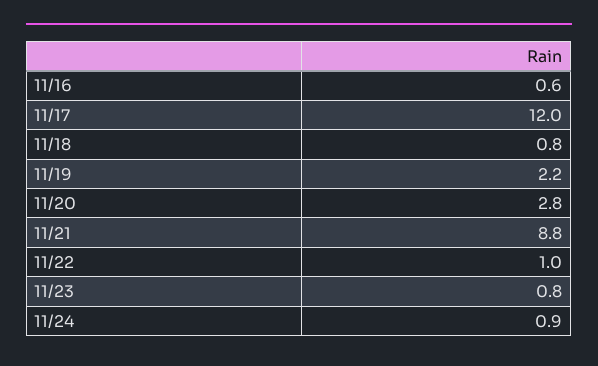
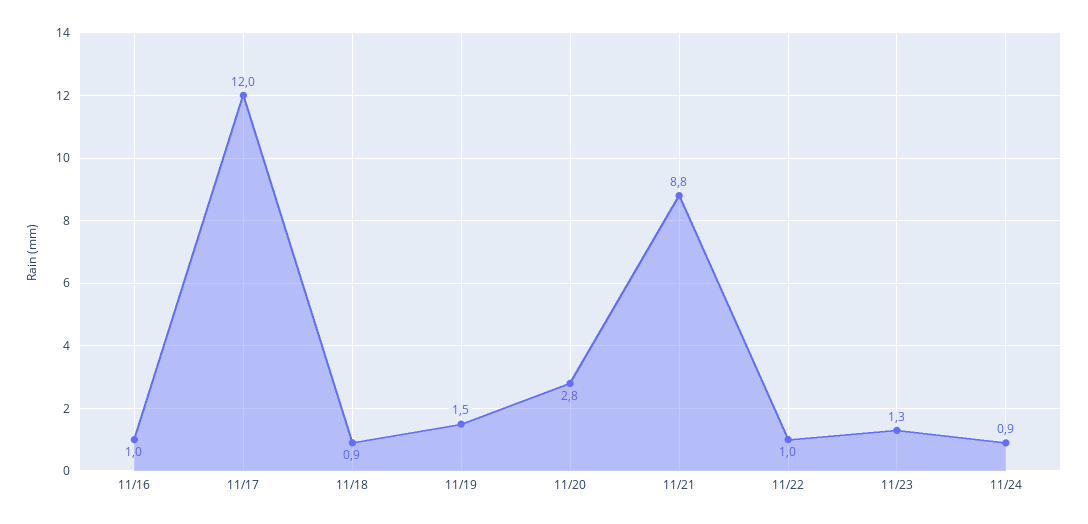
  {
-   "11/16": 0.6,
+   "11/16": 1,
    "11/17": 12,
-   "11/18": 0.8,
+   "11/18": 0.9,
-   "11/19": 2.2,
+   "11/19": 1.5,
    "11/20": 2.8,
    "11/21": 8.8,
    "11/22": 1,
-   "11/23": 0.8,
+   "11/23": 1.3,
    "11/24": 0.9
  }

